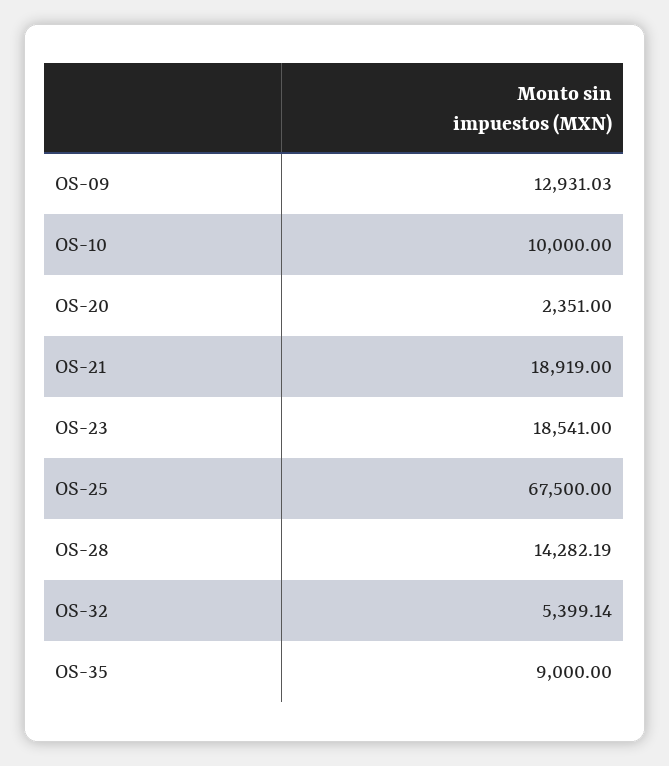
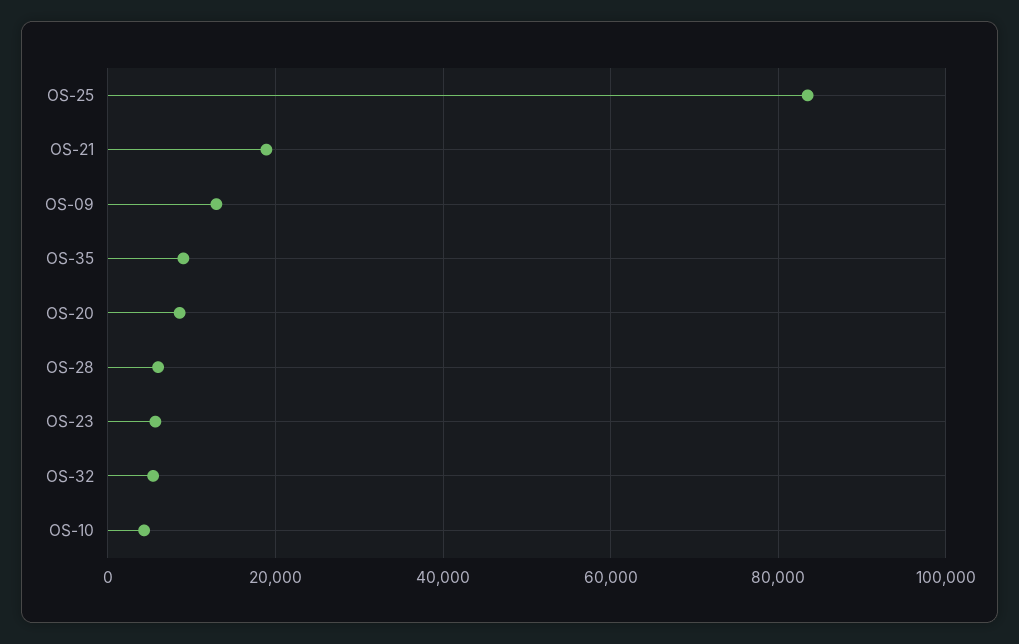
  {
    "OS-09": 12931.03,
-   "OS-10": 10000,
+   "OS-10": 4000,
-   "OS-20": 2351,
+   "OS-20": 8000,
    "OS-21": 18919,
-   "OS-23": 18541,
+   "OS-23": 6000,
-   "OS-25": 67500,
+   "OS-25": 84000,
-   "OS-28": 14282.19,
+   "OS-28": 6000,
    "OS-32": 5399.14,
    "OS-35": 9000
  }

